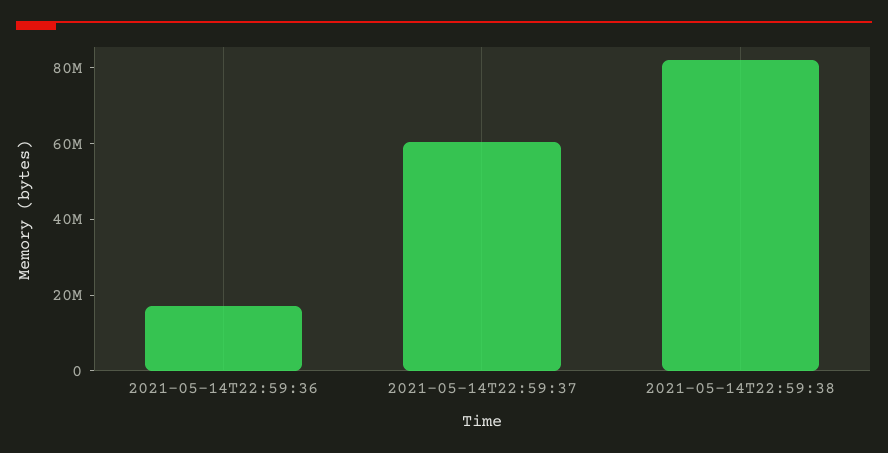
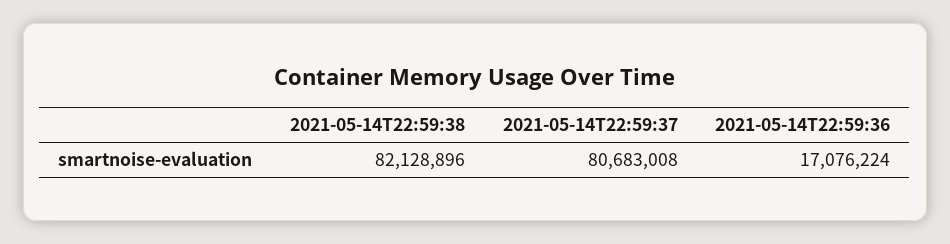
  {
    "2021-05-14T22:59:36": 17076224,
-   "2021-05-14T22:59:37": 60000000,
+   "2021-05-14T22:59:37": 80683008,
    "2021-05-14T22:59:38": 82128896
  }

